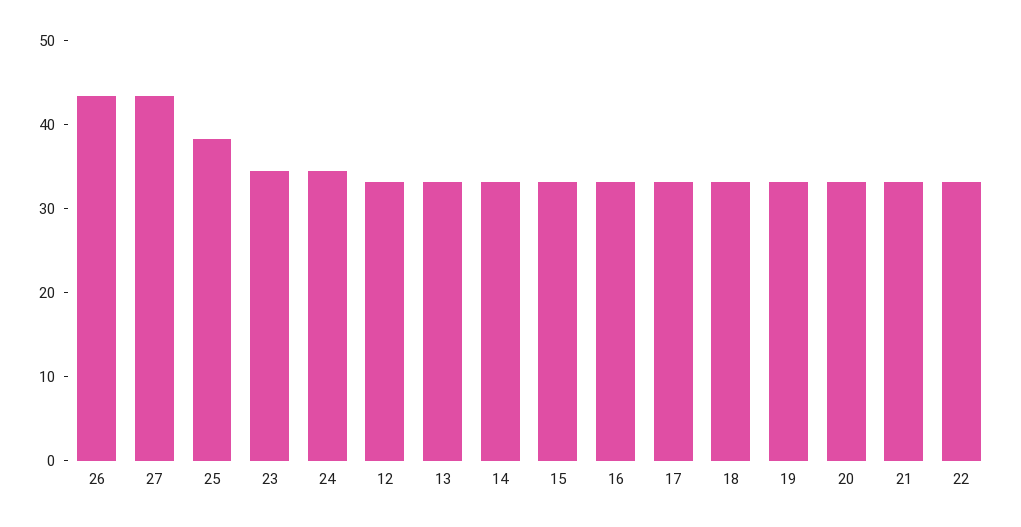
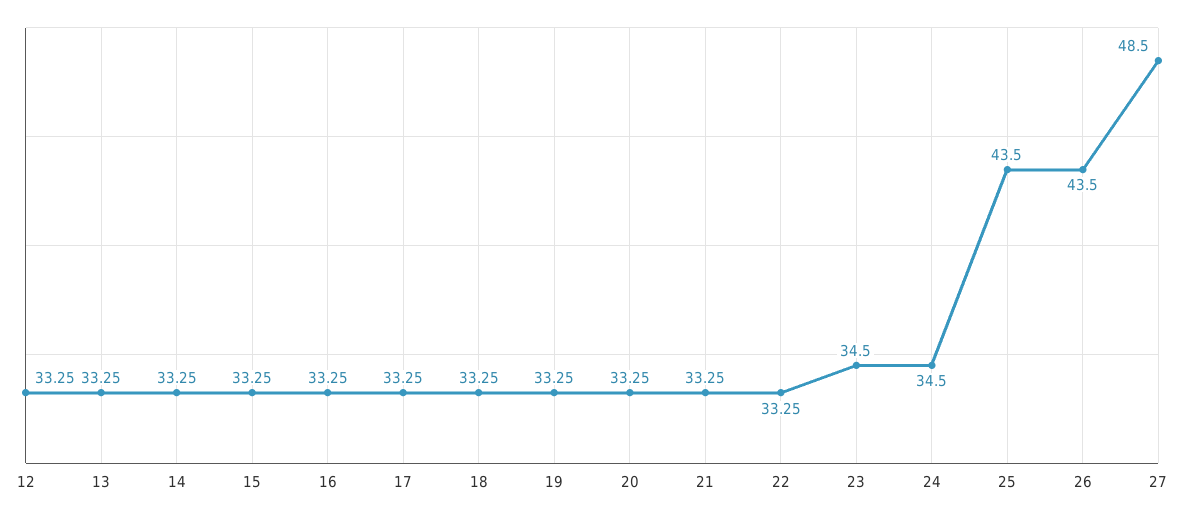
  {
    "26": 43.5,
-   "27": 44,
+   "27": 48.5,
-   "25": 38,
+   "25": 43.5,
    "23": 34.5,
    "24": 34.5,
    "12": 33.25,
    "13": 33.25,
    "14": 33.25,
    "15": 33.25,
    "16": 33.25,
    "17": 33.25,
    "18": 33.25,
    "19": 33.25,
    "20": 33.25,
    "21": 33.25,
    "22": 33.25
  }

